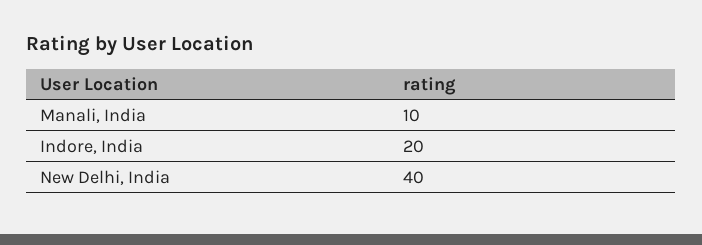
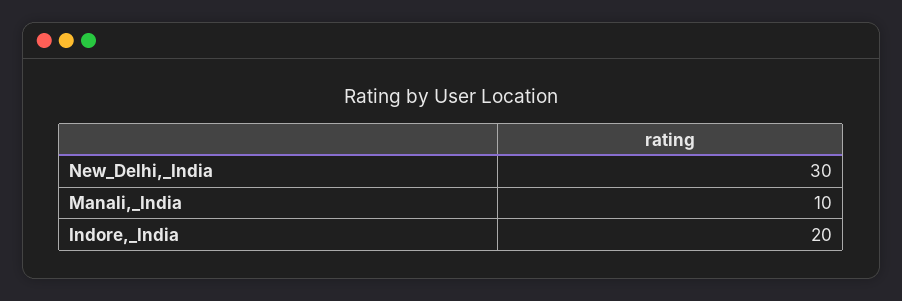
  {
    "Manali, India": 10,
    "Indore, India": 20,
-   "New Delhi, India": 40
+   "New Delhi, India": 30
  }

